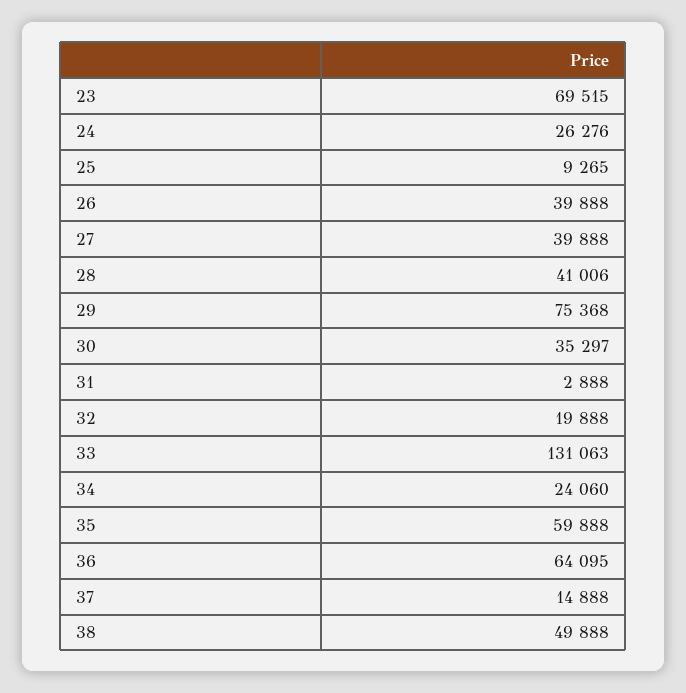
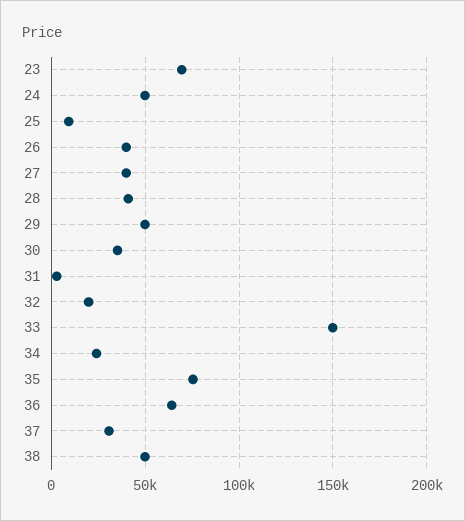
  {
    "23": 69515,
-   "24": 26276,
+   "24": 50000,
    "25": 9265,
    "26": 39888,
    "27": 39888,
    "28": 41006,
-   "29": 75368,
+   "29": 50000,
    "30": 35297,
    "31": 2888,
    "32": 19888,
-   "33": 131063,
+   "33": 150000,
    "34": 24060,
-   "35": 59888,
+   "35": 75000,
    "36": 64095,
-   "37": 14888,
+   "37": 30000,
    "38": 49888
  }

